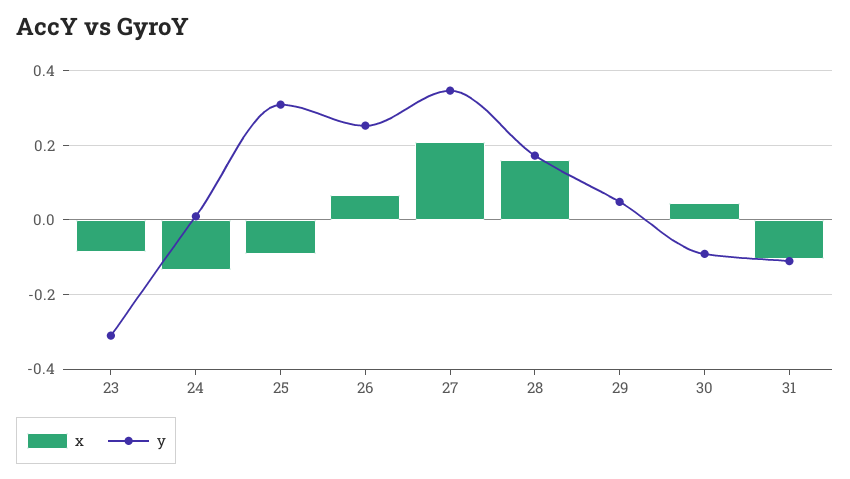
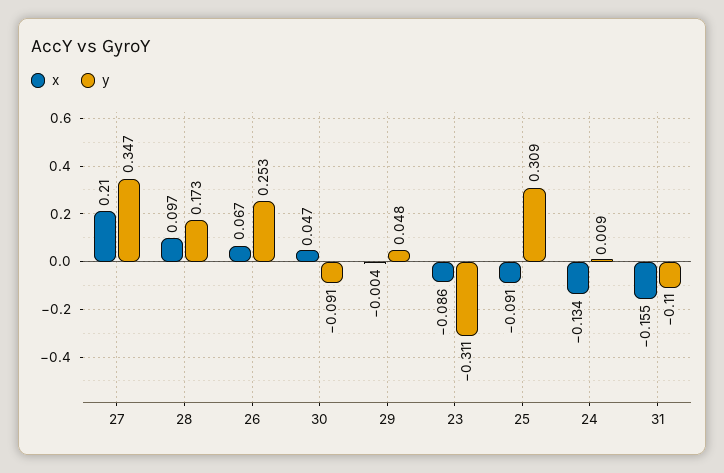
  {
    "x": {
      "23": -0.086,
      "24": -0.134,
      "25": -0.091,
      "26": 0.067,
      "27": 0.21,
-     "28": 0.16,
+     "28": 0.097,
      "29": -0.004,
      "30": 0.047,
-     "31": -0.1
+     "31": -0.155
    },
    "y": {
      "23": -0.311,
      "24": 0.009,
      "25": 0.309,
      "26": 0.253,
      "27": 0.347,
      "28": 0.173,
      "29": 0.048,
      "30": -0.091,
      "31": -0.11
    }
  }

